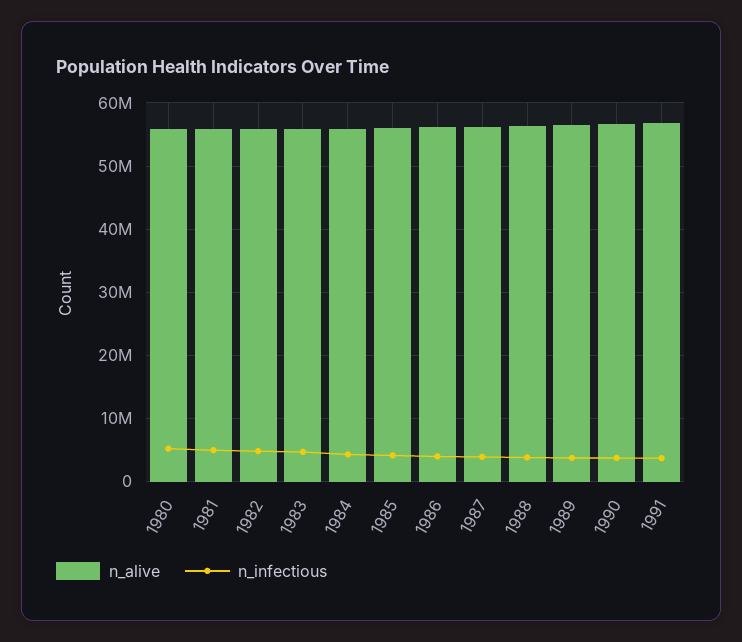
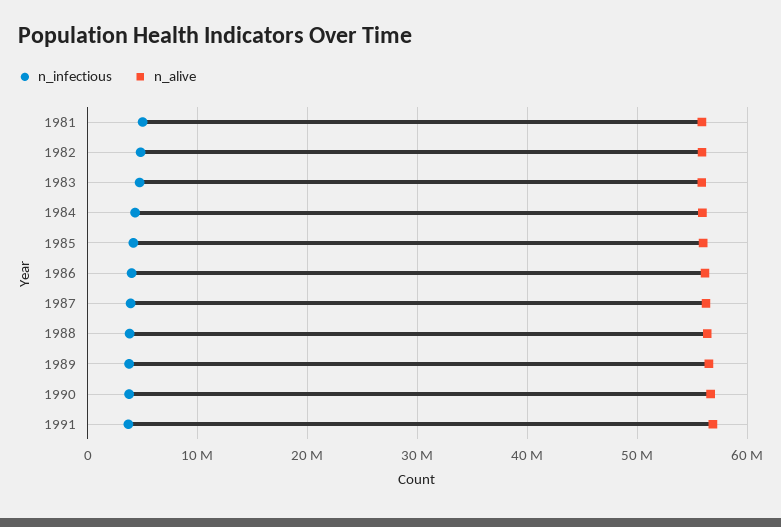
  {
    "n_alive": {
-     "1980": 56000000,
      "1981": 56000000,
      "1982": 56000000,
      "1983": 56000000,
      "1984": 56000000,
      "1985": 56000000,
      "1986": 56000000,
      "1987": 56000000,
      "1988": 56000000,
      "1989": 57000000,
      "1990": 57000000,
      "1991": 57000000
    },
    "n_infectious": {
-     "1980": 5000000,
      "1981": 5000000,
      "1982": 5000000,
      "1983": 5000000,
      "1984": 4000000,
      "1985": 4000000,
      "1986": 4000000,
      "1987": 4000000,
      "1988": 4000000,
      "1989": 4000000,
      "1990": 4000000,
      "1991": 4000000
    }
  }

